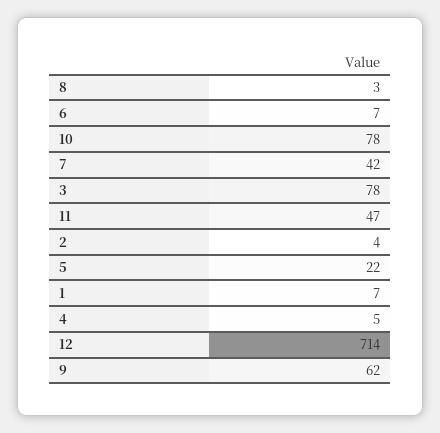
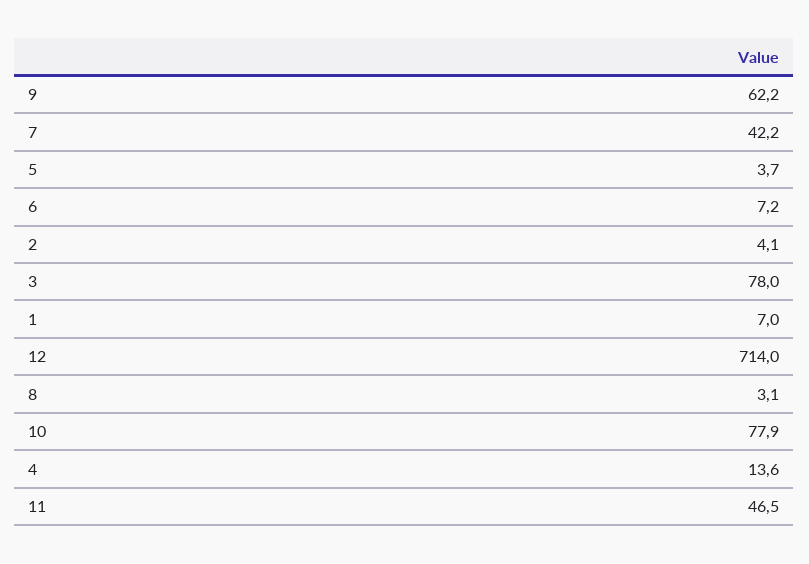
  {
    "8": 3.1,
    "6": 7.2,
    "10": 77.9,
    "7": 42.2,
    "3": 78,
    "11": 46.5,
    "2": 4.1,
-   "5": 22,
+   "5": 3.7,
    "1": 7,
-   "4": 5,
+   "4": 13.6,
    "12": 714,
    "9": 62.2
  }

